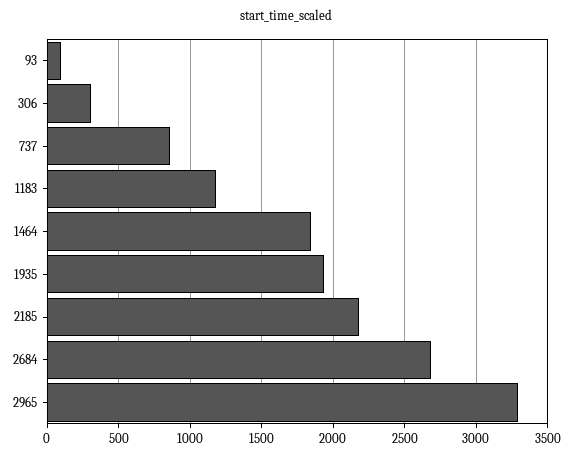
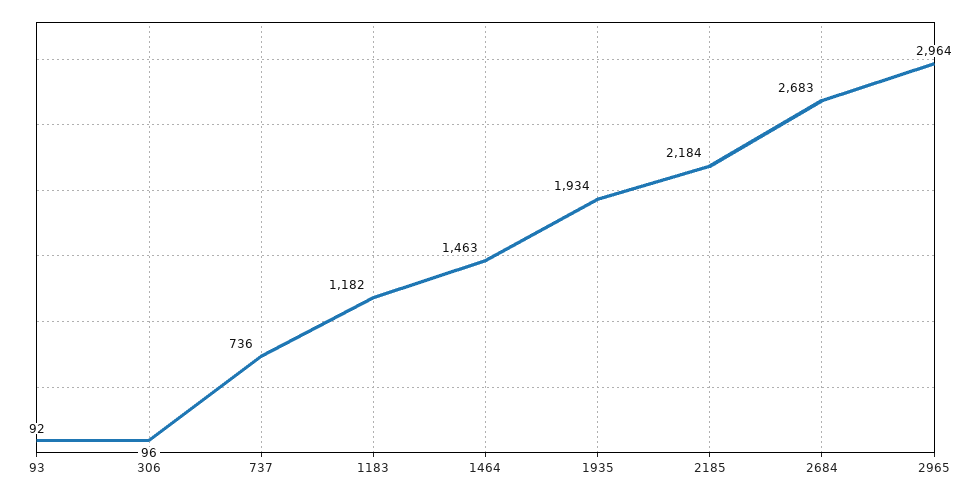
  {
    "93": 92,
-   "306": 300,
+   "306": 96,
-   "737": 850,
+   "737": 736,
    "1183": 1182,
-   "1464": 1850,
+   "1464": 1463,
    "1935": 1934,
    "2185": 2184,
    "2684": 2683,
-   "2965": 3300
+   "2965": 2964
  }

